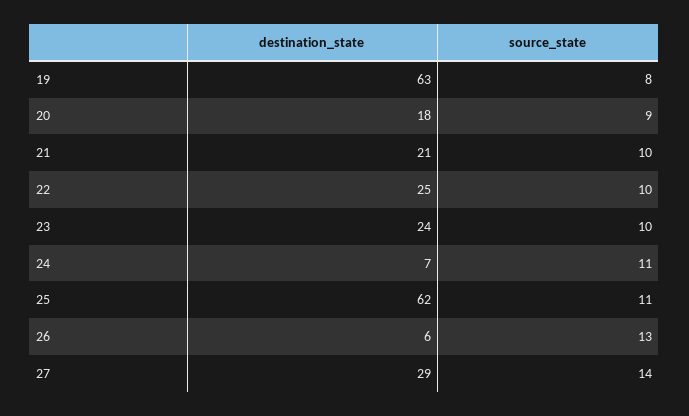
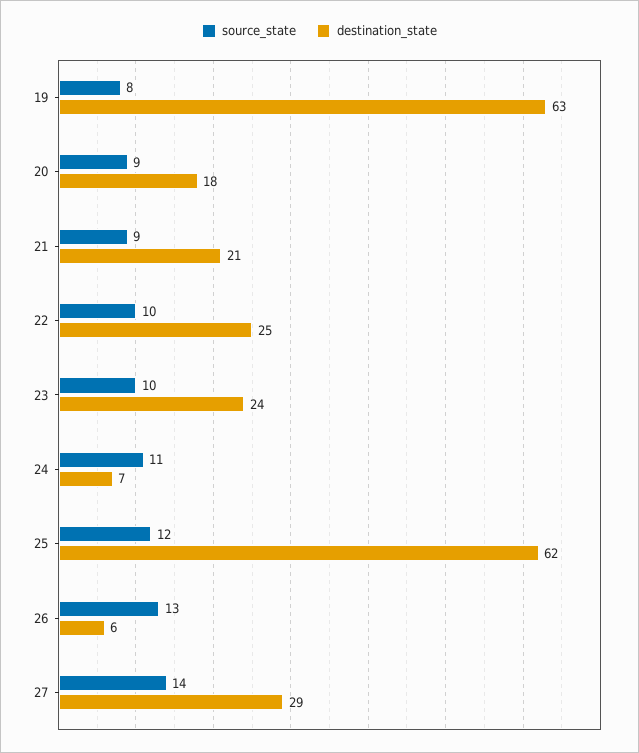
  {
    "destination_state": {
      "19": 63,
      "20": 18,
      "21": 21,
      "22": 25,
      "23": 24,
      "24": 7,
      "25": 62,
      "26": 6,
      "27": 29
    },
    "source_state": {
      "19": 8,
      "20": 9,
-     "21": 10,
+     "21": 9,
      "22": 10,
      "23": 10,
      "24": 11,
-     "25": 11,
+     "25": 12,
      "26": 13,
      "27": 14
    }
  }

